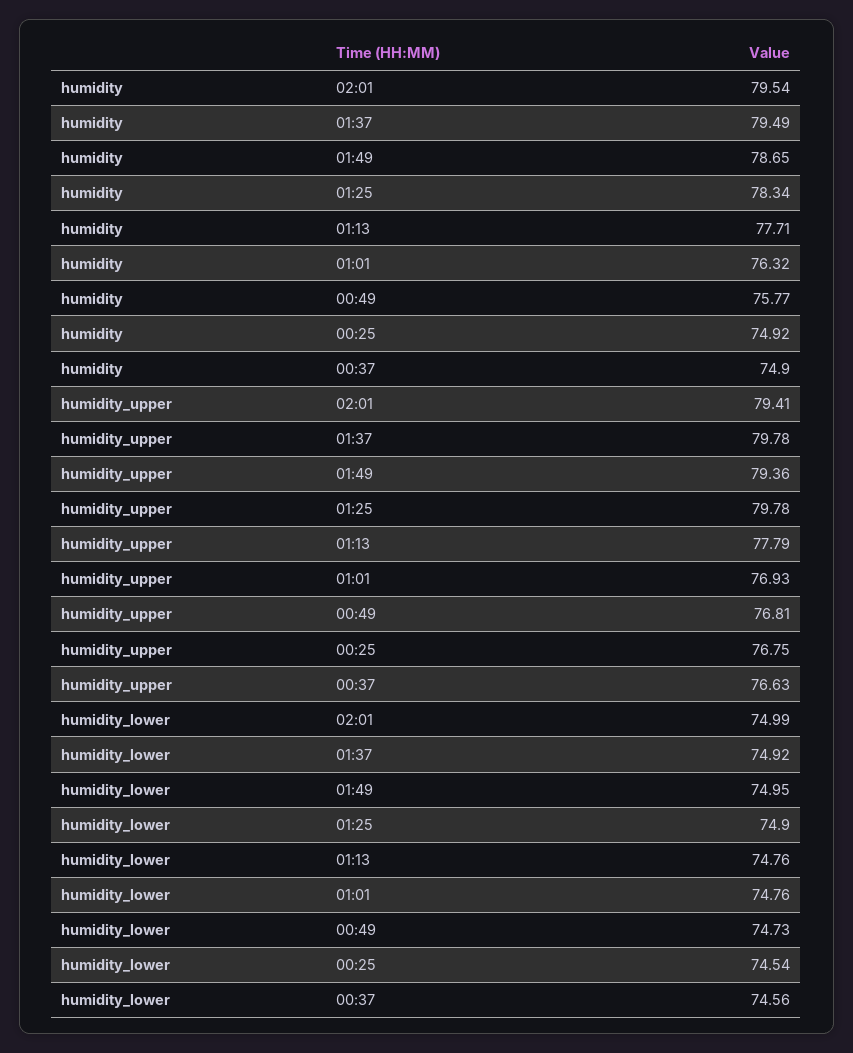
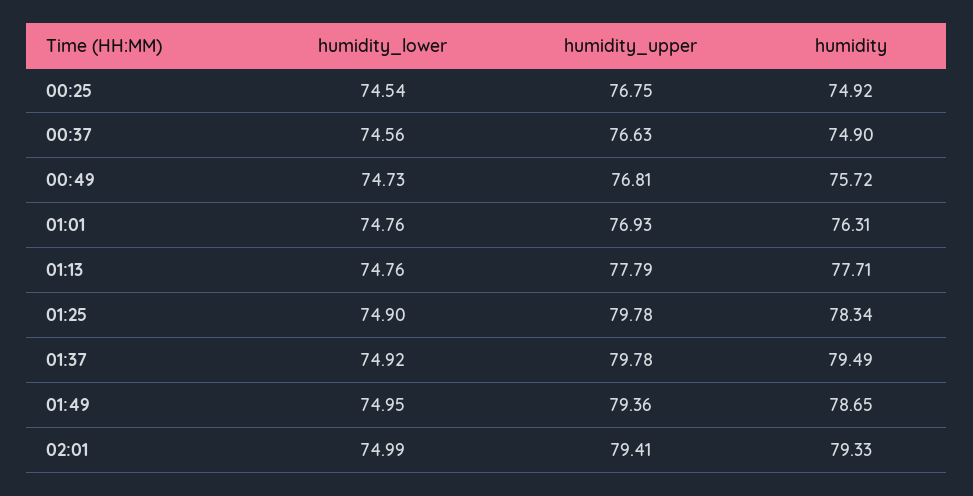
  {
    "humidity": {
-     "02:01": 79.54,
+     "02:01": 79.33,
      "01:37": 79.49,
      "01:49": 78.65,
      "01:25": 78.34,
      "01:13": 77.71,
-     "01:01": 76.32,
+     "01:01": 76.31,
-     "00:49": 75.77,
+     "00:49": 75.72,
      "00:25": 74.92,
      "00:37": 74.9
    },
    "humidity_upper": {
      "02:01": 79.41,
      "01:37": 79.78,
      "01:49": 79.36,
      "01:25": 79.78,
      "01:13": 77.79,
      "01:01": 76.93,
      "00:49": 76.81,
      "00:25": 76.75,
      "00:37": 76.63
    },
    "humidity_lower": {
      "02:01": 74.99,
      "01:37": 74.92,
      "01:49": 74.95,
      "01:25": 74.9,
      "01:13": 74.76,
      "01:01": 74.76,
      "00:49": 74.73,
      "00:25": 74.54,
      "00:37": 74.56
    }
  }

